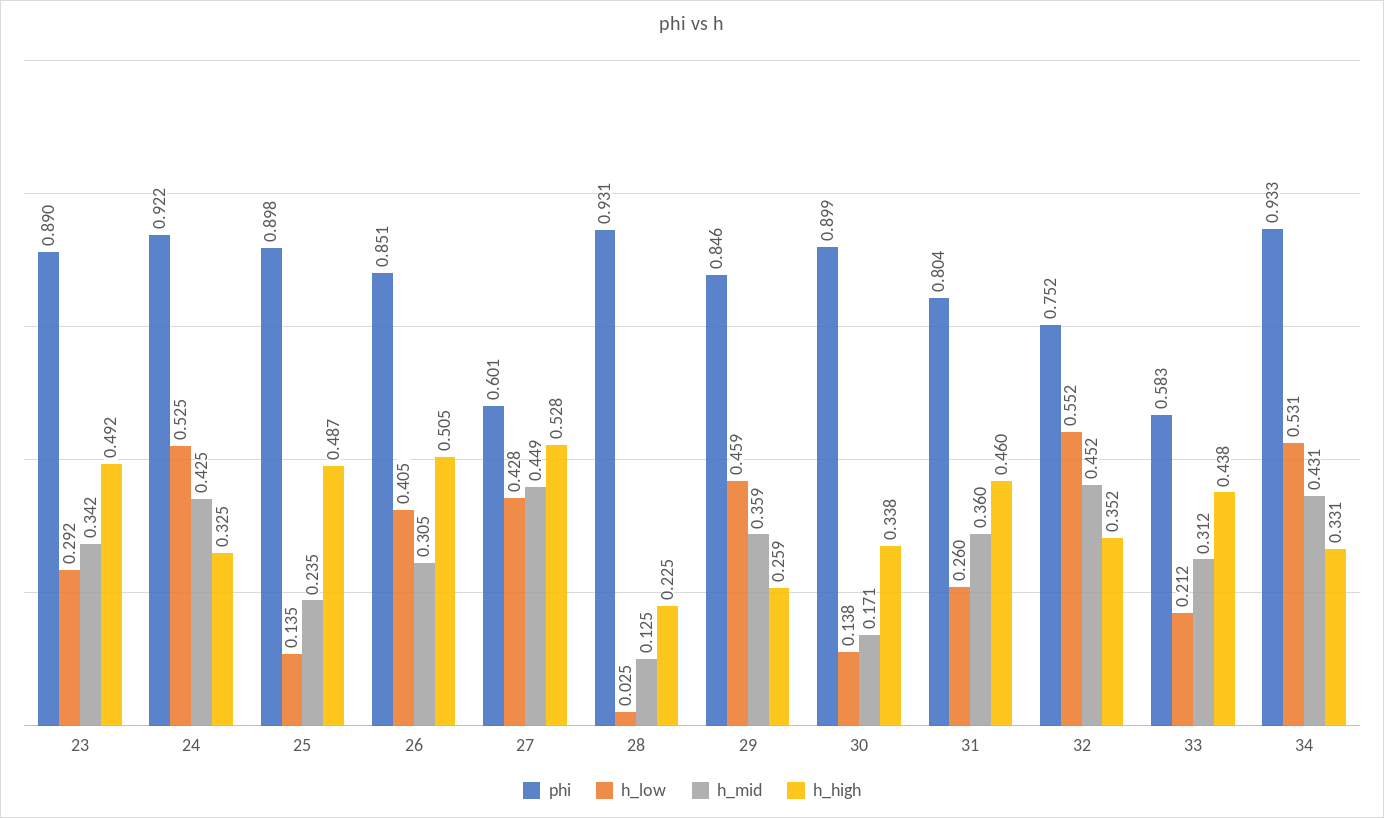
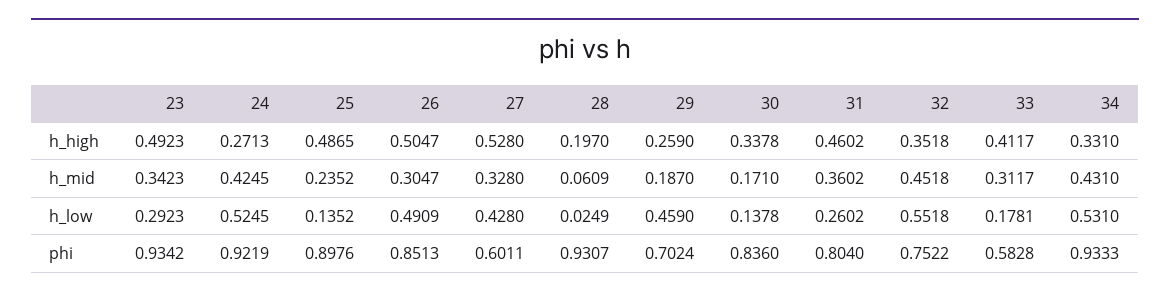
  {
    "phi": {
-     "23": 0.89,
+     "23": 0.9342,
      "24": 0.9219,
      "25": 0.8976,
      "26": 0.8513,
      "27": 0.6011,
      "28": 0.9307,
-     "29": 0.846,
+     "29": 0.7024,
-     "30": 0.899,
+     "30": 0.836,
      "31": 0.804,
      "32": 0.7522,
      "33": 0.5828,
      "34": 0.9333
    },
    "h_low": {
      "23": 0.2923,
      "24": 0.5245,
      "25": 0.1352,
-     "26": 0.405,
+     "26": 0.4909,
      "27": 0.428,
      "28": 0.0249,
      "29": 0.459,
      "30": 0.1378,
      "31": 0.2602,
      "32": 0.5518,
-     "33": 0.212,
+     "33": 0.1781,
      "34": 0.531
    },
    "h_mid": {
      "23": 0.3423,
      "24": 0.4245,
      "25": 0.2352,
      "26": 0.3047,
-     "27": 0.449,
+     "27": 0.328,
-     "28": 0.125,
+     "28": 0.0609,
-     "29": 0.359,
+     "29": 0.187,
      "30": 0.171,
      "31": 0.3602,
      "32": 0.4518,
      "33": 0.3117,
      "34": 0.431
    },
    "h_high": {
      "23": 0.4923,
-     "24": 0.325,
+     "24": 0.2713,
      "25": 0.4865,
      "26": 0.5047,
      "27": 0.528,
-     "28": 0.225,
+     "28": 0.197,
      "29": 0.259,
      "30": 0.3378,
      "31": 0.4602,
      "32": 0.3518,
-     "33": 0.438,
+     "33": 0.4117,
      "34": 0.331
    }
  }

